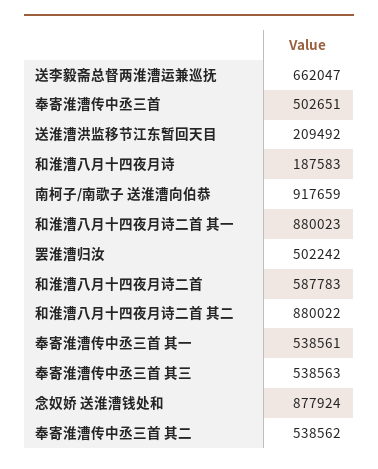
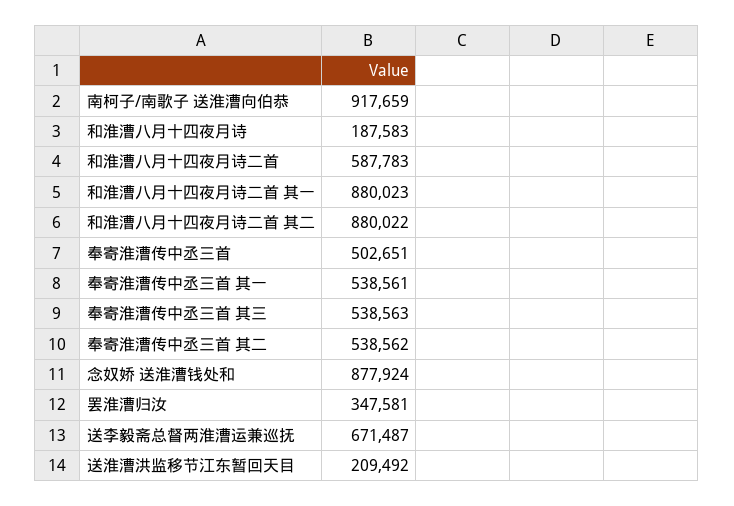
  {
-   "送李毅斋总督两淮漕运兼巡抚": 662047,
+   "送李毅斋总督两淮漕运兼巡抚": 671487,
    "奉寄淮漕传中丞三首": 502651,
    "送淮漕洪监移节江东暂回天目": 209492,
    "和淮漕八月十四夜月诗": 187583,
    "南柯子/南歌子 送淮漕向伯恭": 917659,
    "和淮漕八月十四夜月诗二首 其一": 880023,
-   "罢淮漕归汝": 502242,
+   "罢淮漕归汝": 347581,
    "和淮漕八月十四夜月诗二首": 587783,
    "和淮漕八月十四夜月诗二首 其二": 880022,
    "奉寄淮漕传中丞三首 其一": 538561,
    "奉寄淮漕传中丞三首 其三": 538563,
    "念奴娇 送淮漕钱处和": 877924,
    "奉寄淮漕传中丞三首 其二": 538562
  }

